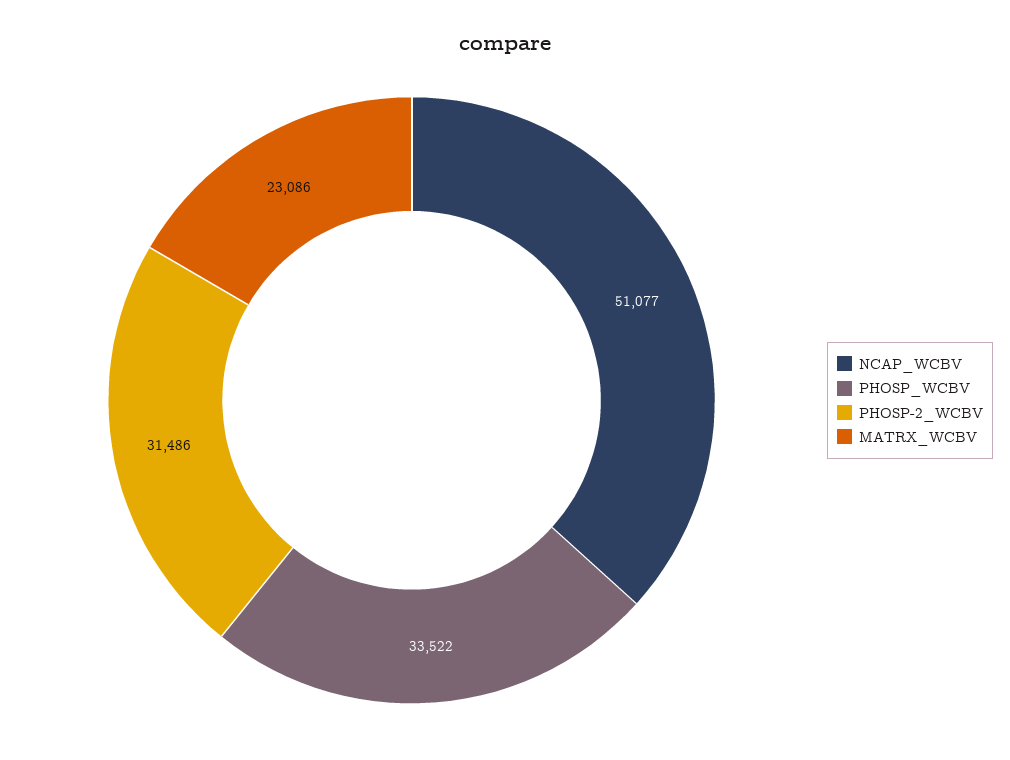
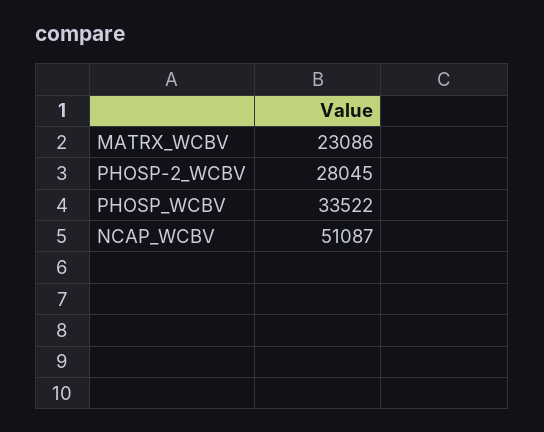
  {
-   "NCAP_WCBV": 51077,
+   "NCAP_WCBV": 51087,
    "PHOSP_WCBV": 33522,
-   "PHOSP-2_WCBV": 31486,
+   "PHOSP-2_WCBV": 28045,
    "MATRX_WCBV": 23086
  }

